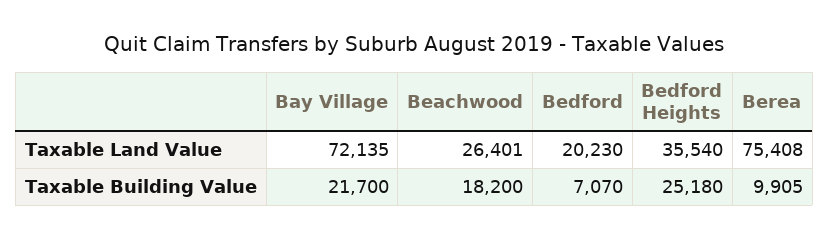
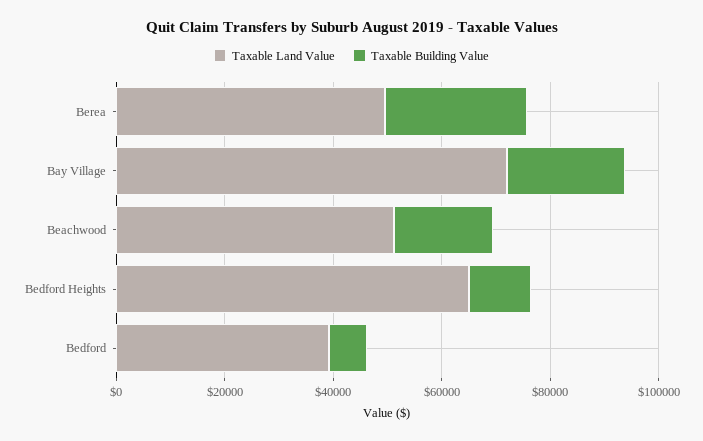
  {
    "Taxable Land Value": {
      "Bay Village": 72135,
-     "Beachwood": 26401,
+     "Beachwood": 50000,
-     "Bedford": 20230,
+     "Bedford": 40000,
-     "Bedford Heights": 35540,
+     "Bedford Heights": 65000,
-     "Berea": 75408
+     "Berea": 50000
    },
    "Taxable Building Value": {
      "Bay Village": 21700,
      "Beachwood": 18200,
      "Bedford": 7070,
-     "Bedford Heights": 25180,
+     "Bedford Heights": 10000,
-     "Berea": 9905
+     "Berea": 25000
    }
  }

